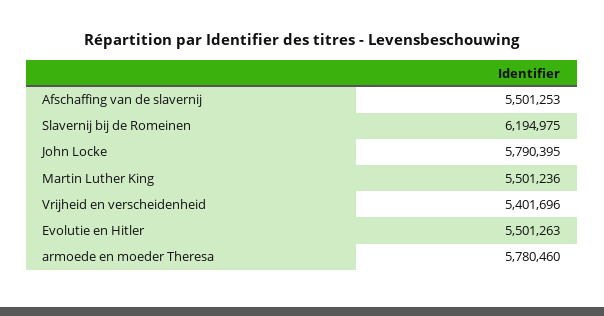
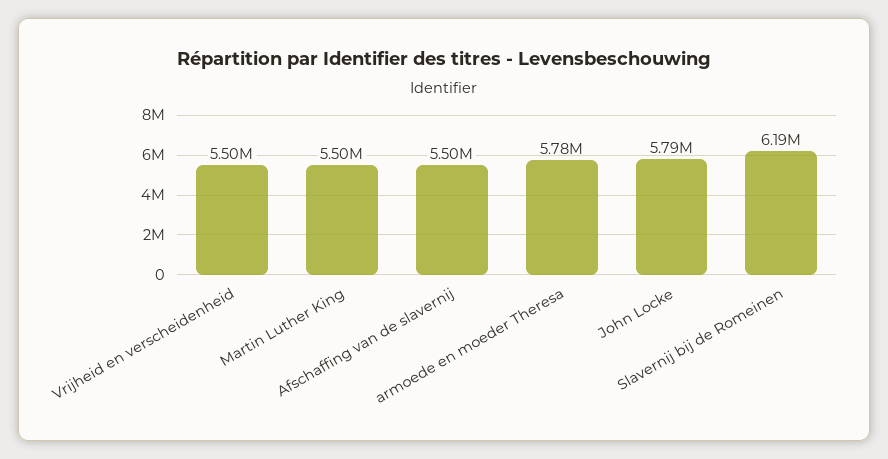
  {
    "Afschaffing van de slavernij": 5501253,
    "Slavernij bij de Romeinen": 6194975,
    "John Locke": 5790395,
    "Martin Luther King": 5501236,
-   "Vrijheid en verscheidenheid": 5401696,
+   "Vrijheid en verscheidenheid": 5500000,
-   "Evolutie en Hitler": 5501263,
    "armoede en moeder Theresa": 5780460
  }

